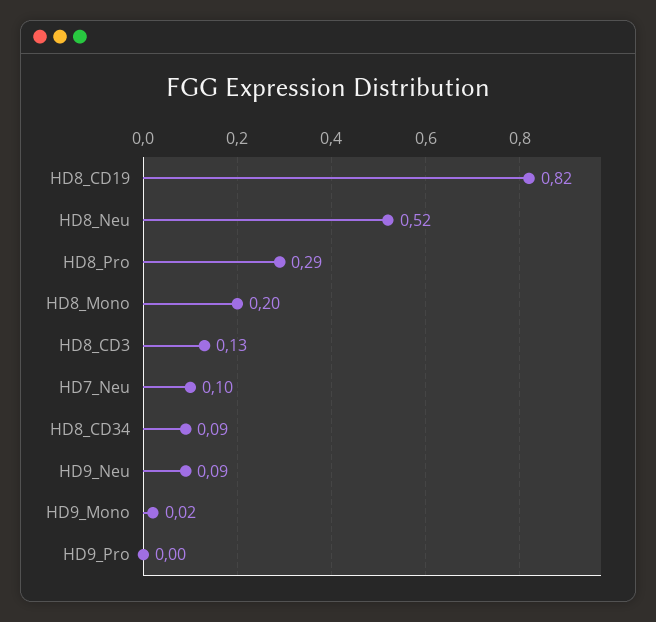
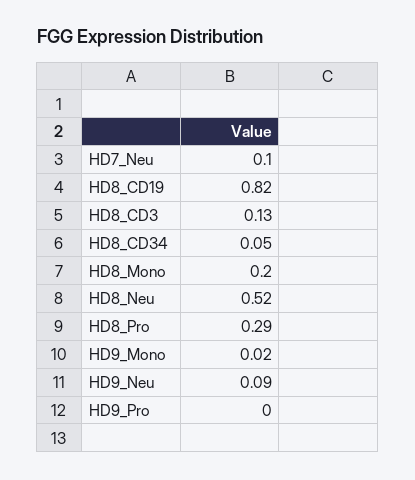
  {
    "HD8_CD19": 0.82,
    "HD8_Neu": 0.52,
    "HD8_Pro": 0.29,
    "HD8_Mono": 0.2,
    "HD8_CD3": 0.13,
    "HD7_Neu": 0.1,
-   "HD8_CD34": 0.09,
+   "HD8_CD34": 0.05,
    "HD9_Neu": 0.09,
    "HD9_Mono": 0.02,
    "HD9_Pro": 0
  }

